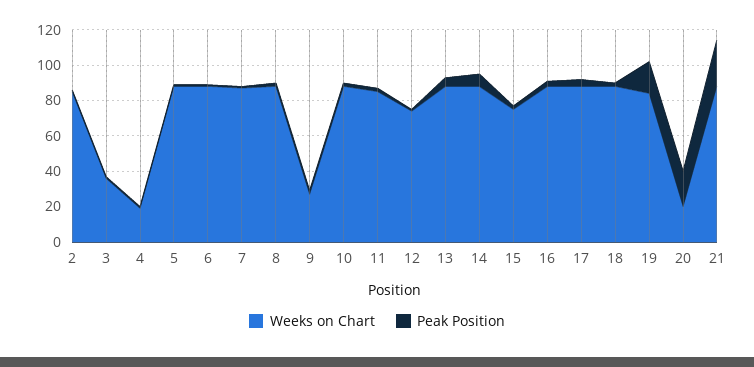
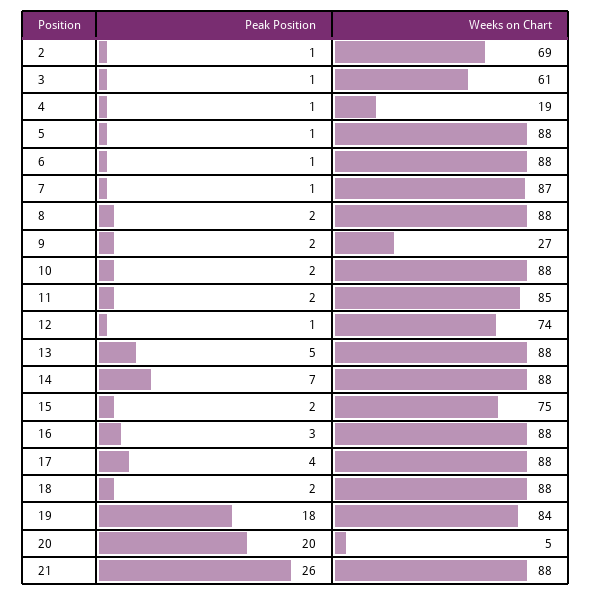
  {
    "Weeks on Chart": {
-     "2": 85,
+     "2": 69,
-     "3": 35,
+     "3": 61,
      "4": 19,
      "5": 88,
      "6": 88,
      "7": 87,
      "8": 88,
      "9": 27,
      "10": 88,
      "11": 85,
      "12": 74,
      "13": 88,
      "14": 88,
      "15": 75,
      "16": 88,
      "17": 88,
      "18": 88,
      "19": 84,
-     "20": 20,
+     "20": 5,
      "21": 88
    },
    "Peak Position": {
      "2": 1,
      "3": 1,
      "4": 1,
      "5": 1,
      "6": 1,
      "7": 1,
      "8": 2,
      "9": 2,
      "10": 2,
      "11": 2,
      "12": 1,
      "13": 5,
      "14": 7,
      "15": 2,
      "16": 3,
      "17": 4,
      "18": 2,
      "19": 18,
      "20": 20,
      "21": 26
    }
  }

